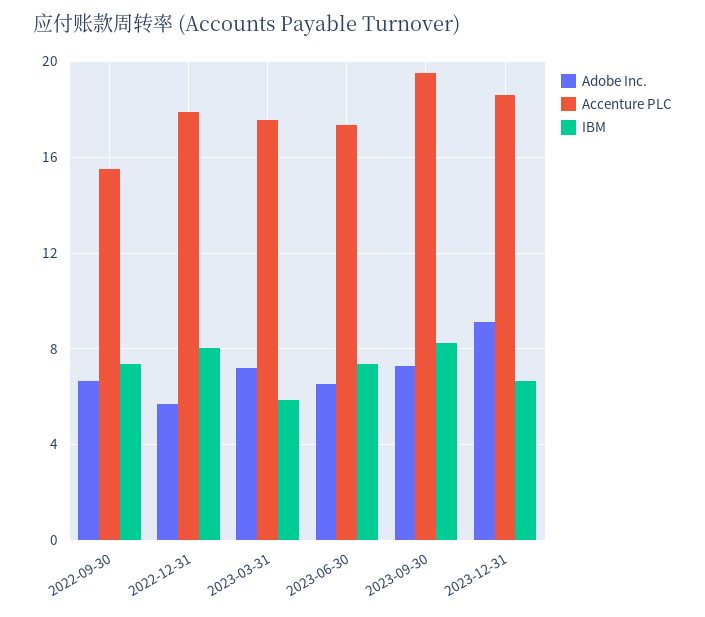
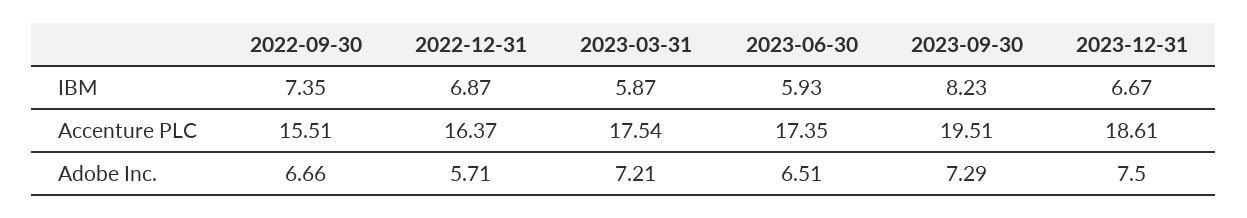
  {
    "Adobe Inc.": {
      "2022-09-30": 6.66,
      "2022-12-31": 5.71,
      "2023-03-31": 7.21,
      "2023-06-30": 6.51,
      "2023-09-30": 7.29,
-     "2023-12-31": 9
+     "2023-12-31": 7.5
    },
    "Accenture PLC": {
      "2022-09-30": 15.51,
-     "2022-12-31": 18,
+     "2022-12-31": 16.37,
      "2023-03-31": 17.54,
      "2023-06-30": 17.35,
      "2023-09-30": 19.51,
      "2023-12-31": 18.61
    },
    "IBM": {
      "2022-09-30": 7.35,
-     "2022-12-31": 8,
+     "2022-12-31": 6.87,
      "2023-03-31": 5.87,
-     "2023-06-30": 7.5,
+     "2023-06-30": 5.93,
      "2023-09-30": 8.23,
      "2023-12-31": 6.67
    }
  }

